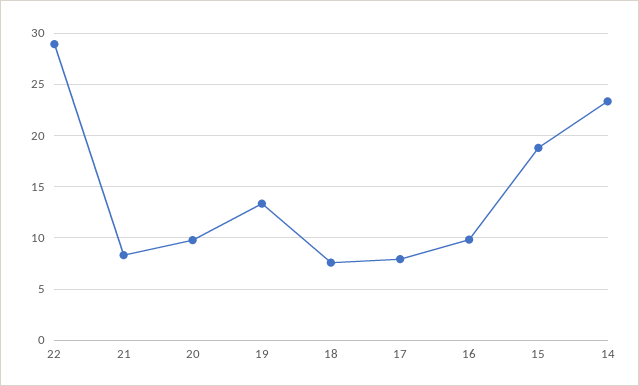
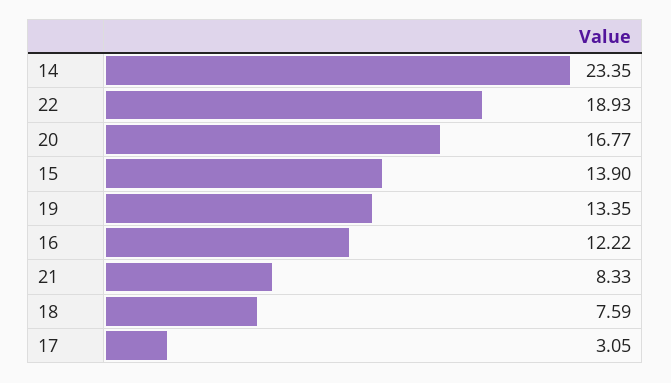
  {
-   "22": 29,
+   "22": 18.93,
    "21": 8.33,
-   "20": 10,
+   "20": 16.77,
    "19": 13.35,
    "18": 7.59,
-   "17": 8,
+   "17": 3.05,
-   "16": 10,
+   "16": 12.22,
-   "15": 19,
+   "15": 13.9,
    "14": 23.35
  }

